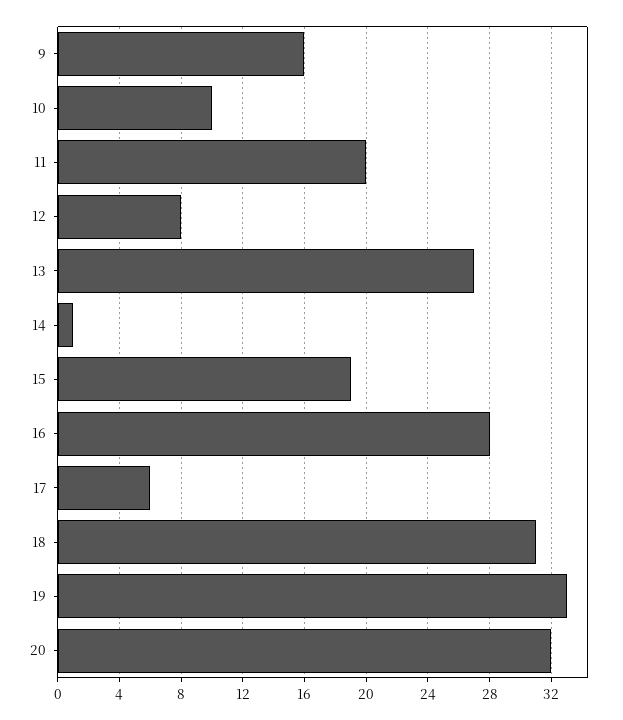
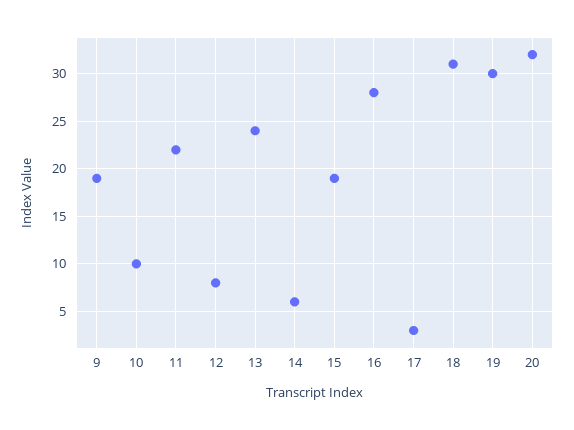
  {
-   "9": 16,
+   "9": 19,
    "10": 10,
-   "11": 20,
+   "11": 22,
    "12": 8,
-   "13": 27,
+   "13": 24,
-   "14": 1,
+   "14": 6,
    "15": 19,
    "16": 28,
-   "17": 6,
+   "17": 3,
    "18": 31,
-   "19": 33,
+   "19": 30,
    "20": 32
  }

